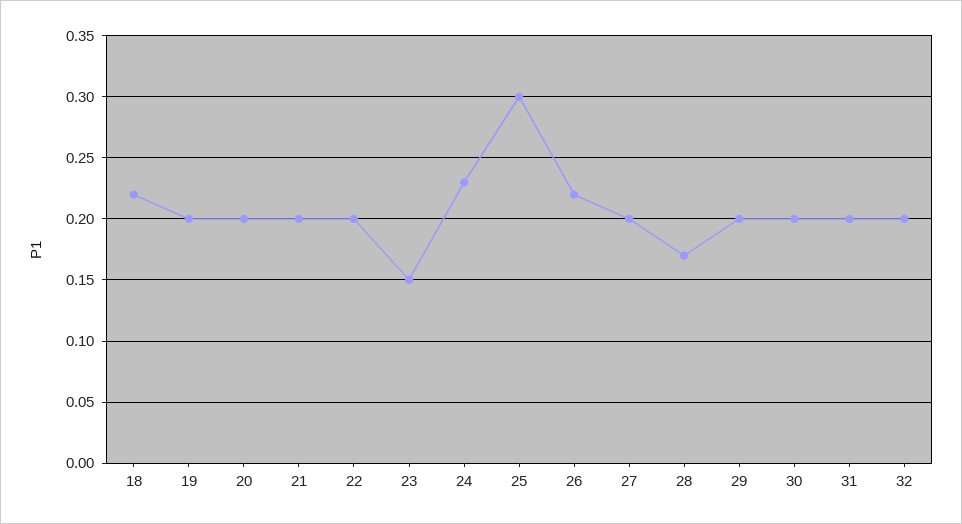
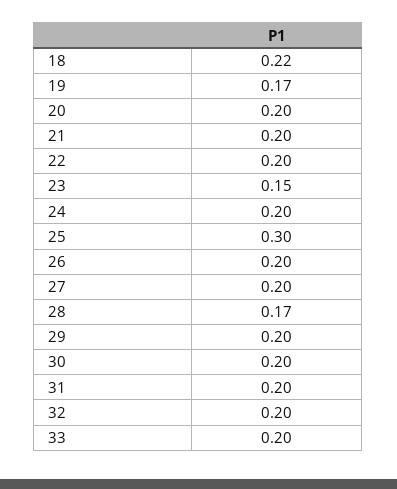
  {
    "18": 0.22,
-   "19": 0.2,
+   "19": 0.17,
    "20": 0.2,
    "21": 0.2,
    "22": 0.2,
    "23": 0.15,
-   "24": 0.23,
+   "24": 0.2,
    "25": 0.3,
-   "26": 0.22,
+   "26": 0.2,
    "27": 0.2,
    "28": 0.17,
    "29": 0.2,
    "30": 0.2,
    "31": 0.2,
-   "32": 0.2
+   "32": 0.2,
+   "33": 0.2
  }

